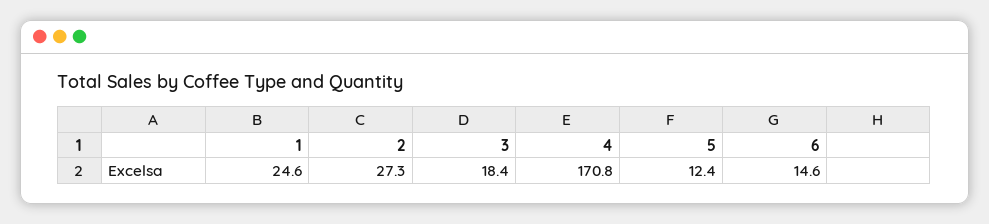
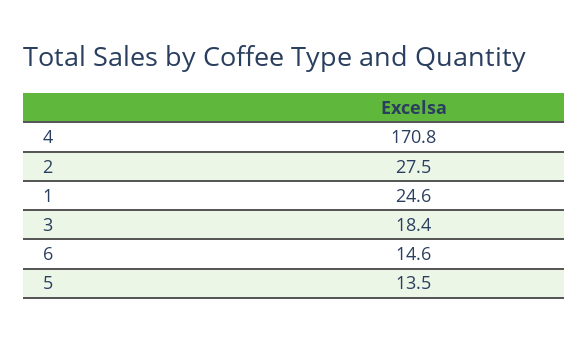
  {
    "1": 24.6,
-   "2": 27.3,
+   "2": 27.5,
    "3": 18.4,
    "4": 170.8,
-   "5": 12.4,
+   "5": 13.5,
    "6": 14.6
  }

